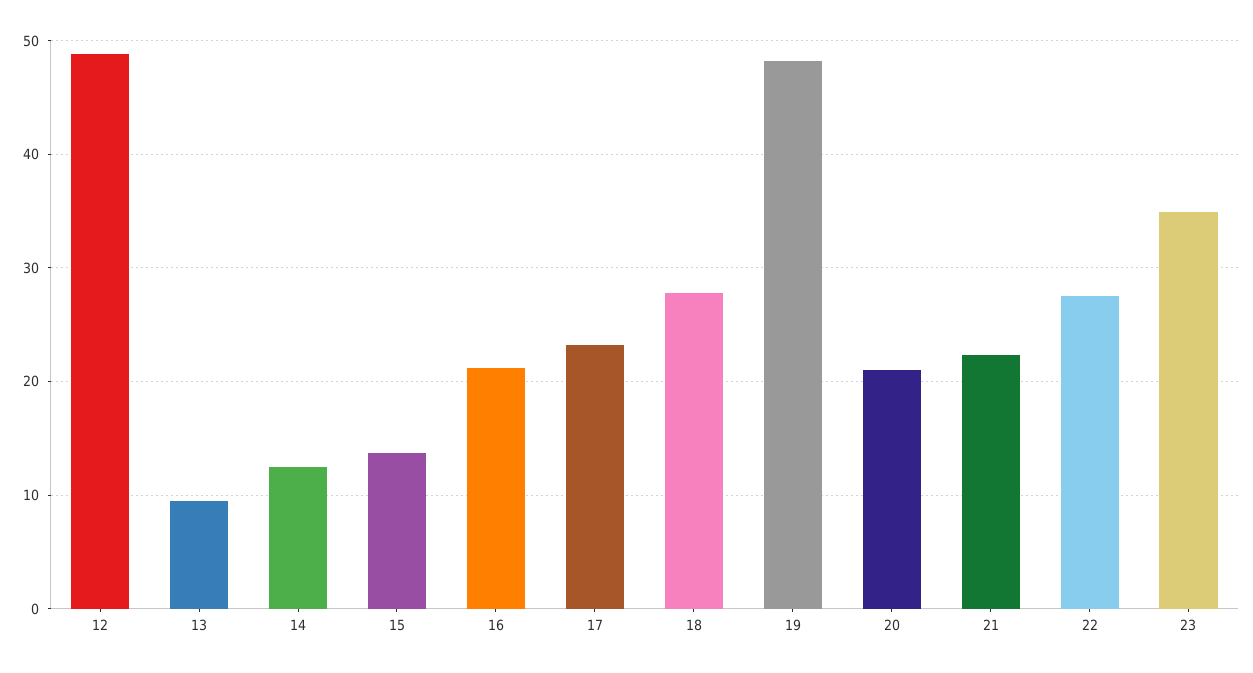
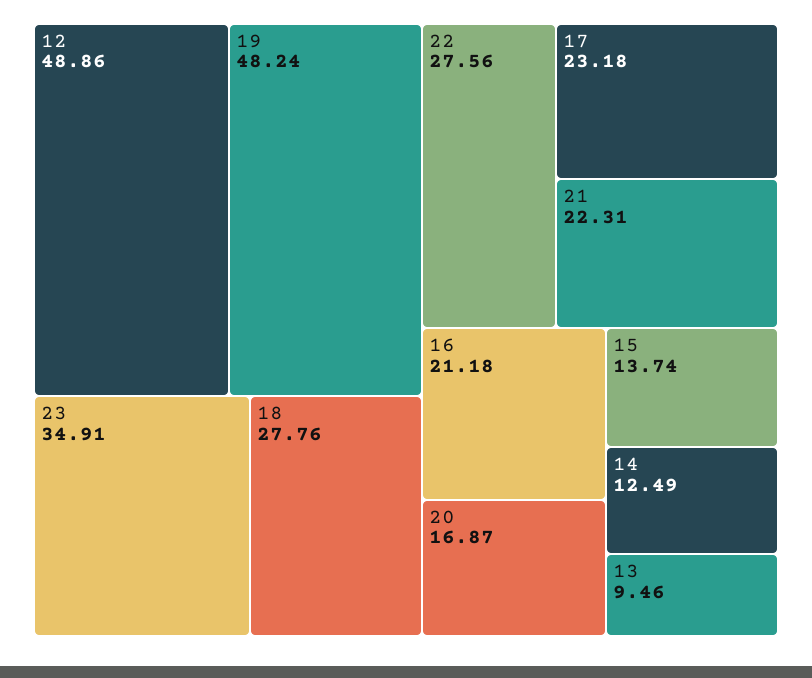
  {
    "12": 48.86,
    "13": 9.46,
    "14": 12.49,
    "15": 13.74,
    "16": 21.18,
    "17": 23.18,
    "18": 27.76,
    "19": 48.24,
-   "20": 21,
+   "20": 16.87,
    "21": 22.31,
    "22": 27.56,
    "23": 34.91
  }

